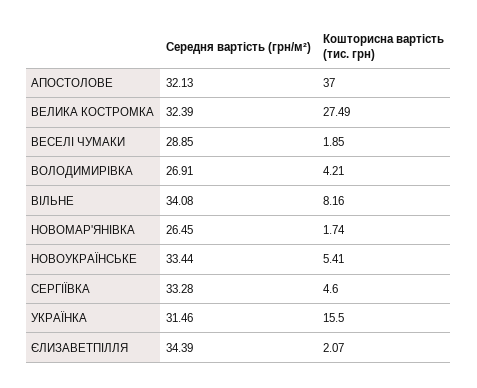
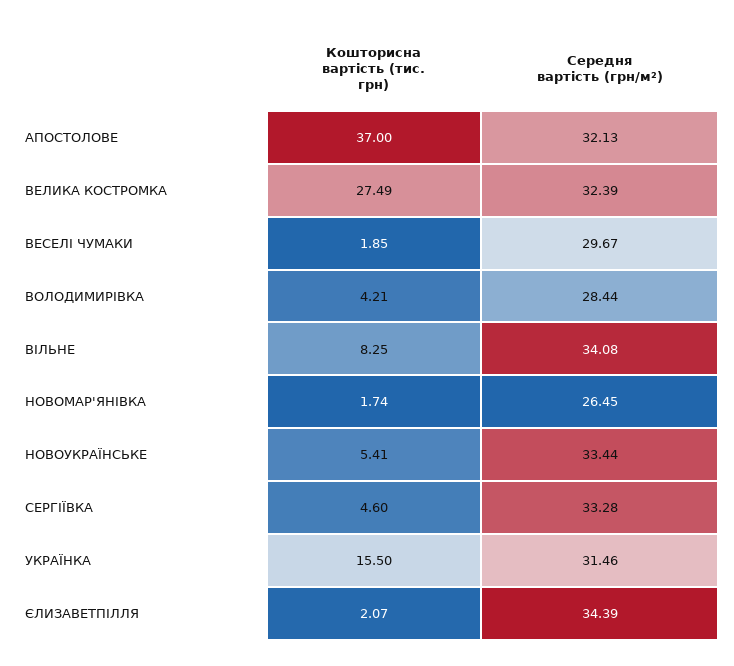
  {
    "Середня вартість (грн/м²)": {
      "АПОСТОЛОВЕ": 32.13,
      "ВЕЛИКА КОСТРОМКА": 32.39,
-     "ВЕСЕЛІ ЧУМАКИ": 28.85,
+     "ВЕСЕЛІ ЧУМАКИ": 29.67,
-     "ВОЛОДИМИРІВКА": 26.91,
+     "ВОЛОДИМИРІВКА": 28.44,
      "ВІЛЬНЕ": 34.08,
      "НОВОМАР'ЯНІВКА": 26.45,
      "НОВОУКРАЇНСЬКЕ": 33.44,
      "СЕРГІЇВКА": 33.28,
      "УКРАЇНКА": 31.46,
      "ЄЛИЗАВЕТПІЛЛЯ": 34.39
    },
    "Кошторисна вартість (тис. грн)": {
      "АПОСТОЛОВЕ": 37,
      "ВЕЛИКА КОСТРОМКА": 27.49,
      "ВЕСЕЛІ ЧУМАКИ": 1.85,
      "ВОЛОДИМИРІВКА": 4.21,
-     "ВІЛЬНЕ": 8.16,
+     "ВІЛЬНЕ": 8.25,
      "НОВОМАР'ЯНІВКА": 1.74,
      "НОВОУКРАЇНСЬКЕ": 5.41,
      "СЕРГІЇВКА": 4.6,
      "УКРАЇНКА": 15.5,
      "ЄЛИЗАВЕТПІЛЛЯ": 2.07
    }
  }

